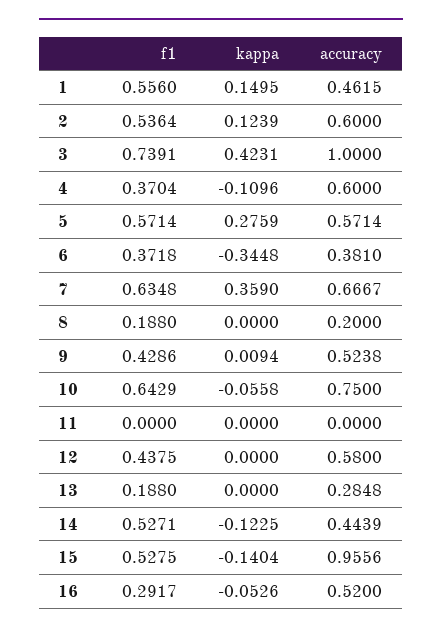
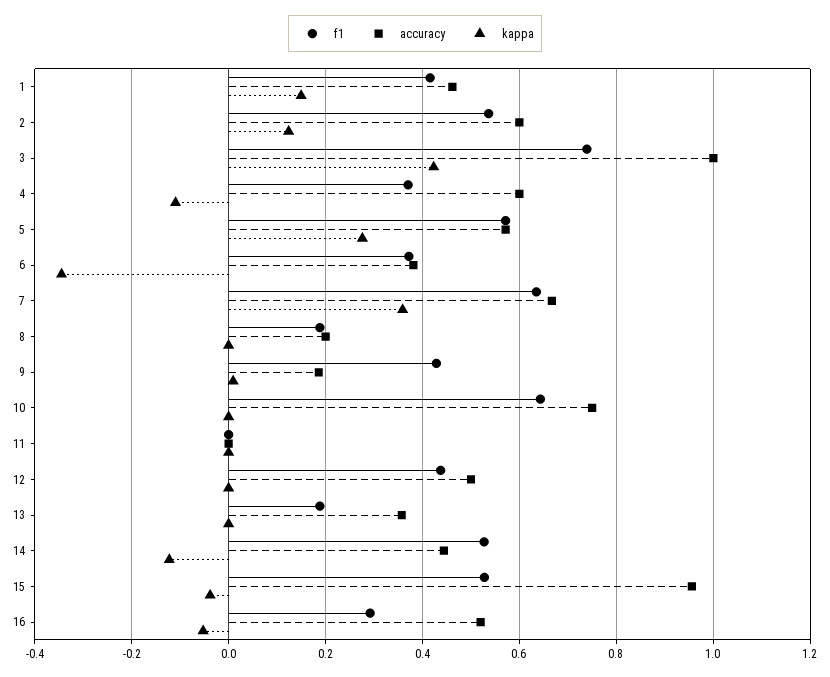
  {
    "f1": {
-     "1": 0.556,
+     "1": 0.42,
      "2": 0.5364,
      "3": 0.7391,
      "4": 0.3704,
      "5": 0.5714,
      "6": 0.3718,
      "7": 0.6348,
      "8": 0.188,
      "9": 0.4286,
      "10": 0.6429,
      "11": 0,
      "12": 0.4375,
      "13": 0.188,
      "14": 0.5271,
      "15": 0.5275,
      "16": 0.2917
    },
    "kappa": {
      "1": 0.1495,
      "2": 0.1239,
      "3": 0.4231,
      "4": -0.1096,
      "5": 0.2759,
      "6": -0.3448,
      "7": 0.359,
      "8": 0,
      "9": 0.0094,
-     "10": -0.0558,
+     "10": 0,
      "11": 0,
      "12": 0,
      "13": 0,
      "14": -0.1225,
-     "15": -0.1404,
+     "15": -0.04,
      "16": -0.0526
    },
    "accuracy": {
      "1": 0.4615,
      "2": 0.6,
      "3": 1,
      "4": 0.6,
      "5": 0.5714,
      "6": 0.381,
      "7": 0.6667,
      "8": 0.2,
-     "9": 0.5238,
+     "9": 0.18,
      "10": 0.75,
      "11": 0,
-     "12": 0.58,
+     "12": 0.5,
-     "13": 0.2848,
+     "13": 0.36,
      "14": 0.4439,
      "15": 0.9556,
      "16": 0.52
    }
  }

